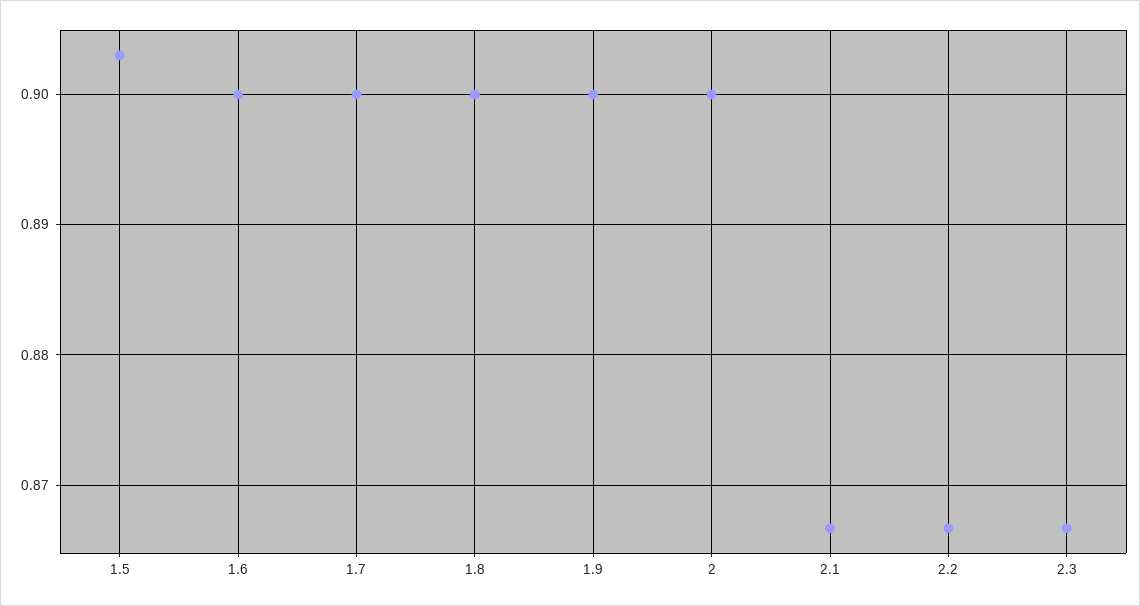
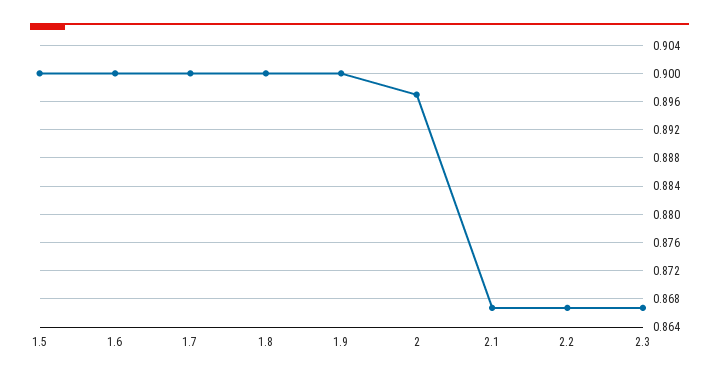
  {
-   "1.5": 0.903,
+   "1.5": 0.9,
    "1.6": 0.9,
    "1.7": 0.9,
    "1.8": 0.9,
    "1.9": 0.9,
-   "2": 0.9,
+   "2": 0.897,
    "2.1": 0.867,
    "2.2": 0.867,
    "2.3": 0.867
  }

